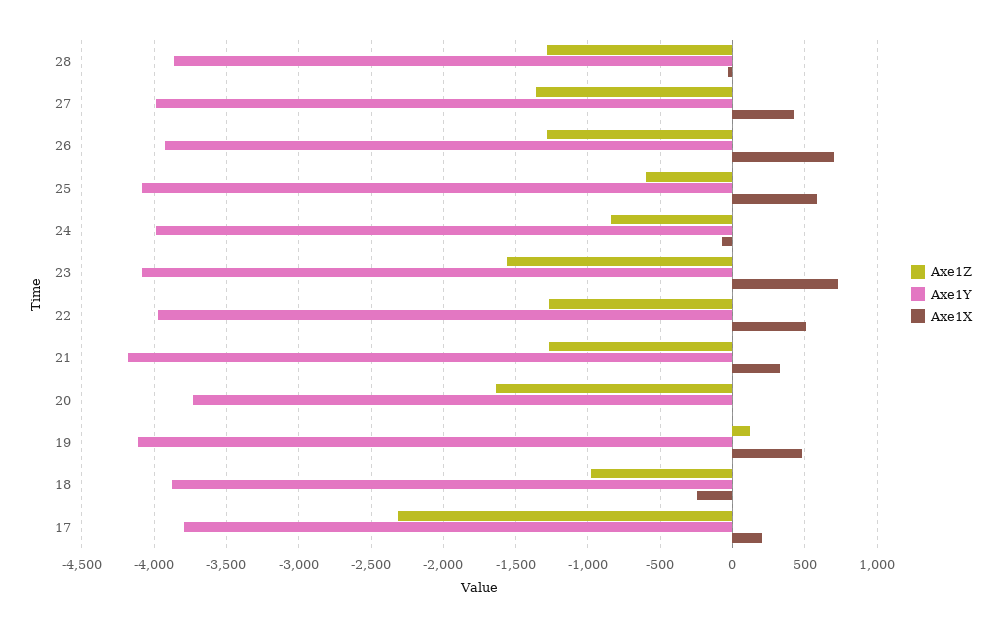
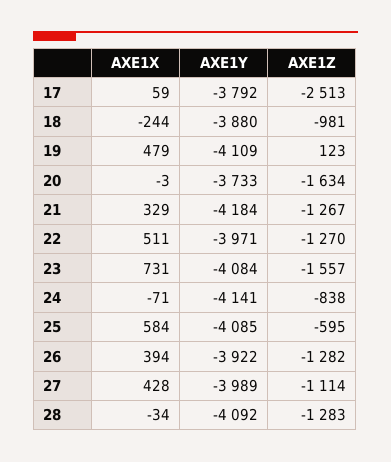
  {
    "Axe1Z": {
      "28": -1283,
-     "27": -1350,
+     "27": -1114,
      "26": -1282,
      "25": -595,
      "24": -838,
      "23": -1557,
      "22": -1270,
      "21": -1267,
      "20": -1634,
      "19": 123,
      "18": -981,
-     "17": -2300
+     "17": -2513
    },
    "Axe1Y": {
-     "28": -3850,
+     "28": -4092,
      "27": -3989,
      "26": -3922,
      "25": -4085,
-     "24": -4000,
+     "24": -4141,
      "23": -4084,
      "22": -3971,
      "21": -4184,
      "20": -3733,
      "19": -4109,
      "18": -3880,
      "17": -3792
    },
    "Axe1X": {
      "28": -34,
      "27": 428,
-     "26": 700,
+     "26": 394,
      "25": 584,
      "24": -71,
      "23": 731,
      "22": 511,
      "21": 329,
      "20": -3,
      "19": 479,
      "18": -244,
-     "17": 200
+     "17": 59
    }
  }

